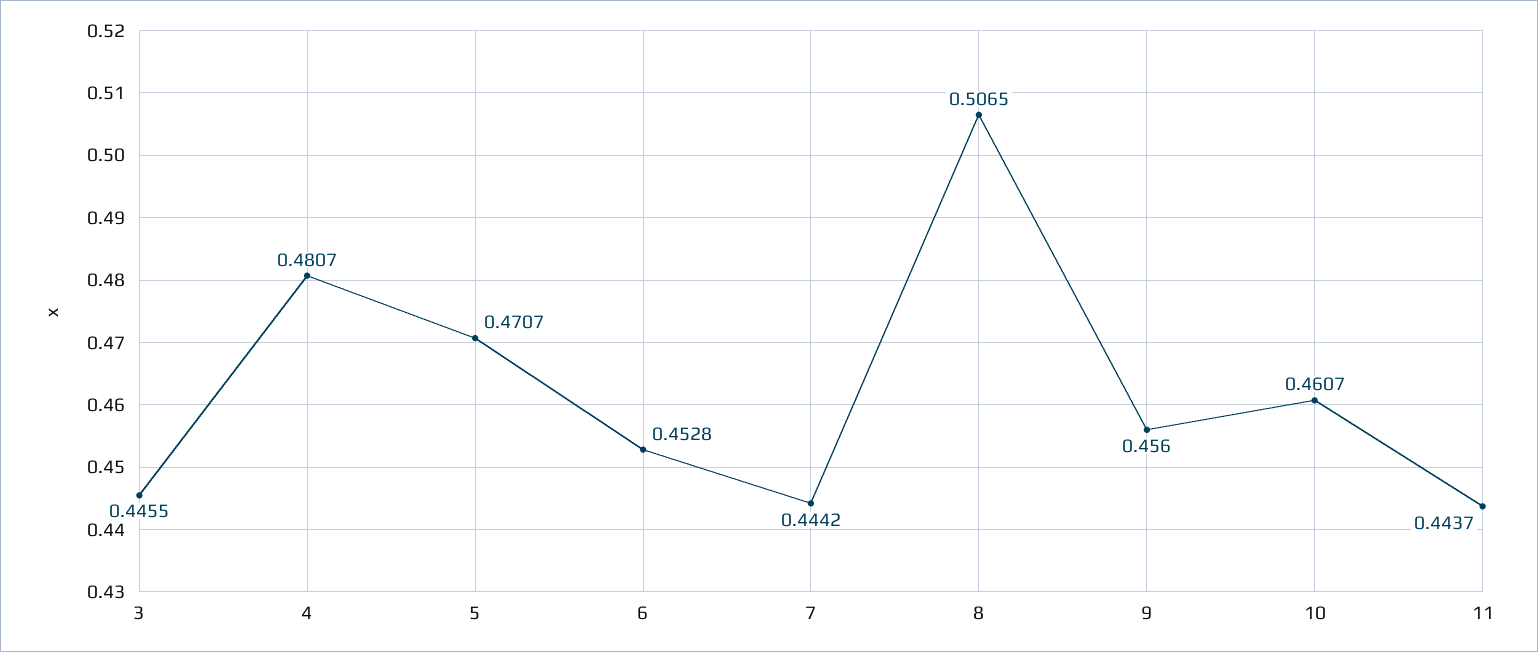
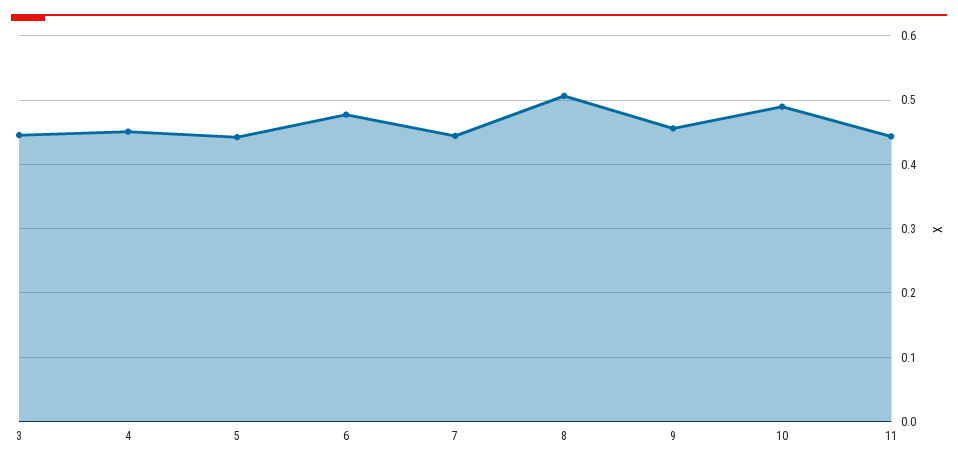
  {
    "3": 0.4455,
-   "4": 0.4807,
+   "4": 0.45,
-   "5": 0.4707,
+   "5": 0.44,
-   "6": 0.4528,
+   "6": 0.48,
    "7": 0.4442,
    "8": 0.5065,
    "9": 0.456,
-   "10": 0.4607,
+   "10": 0.49,
    "11": 0.4437
  }

